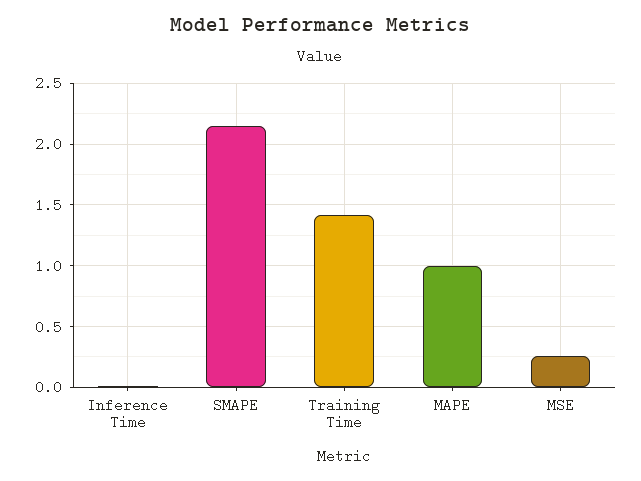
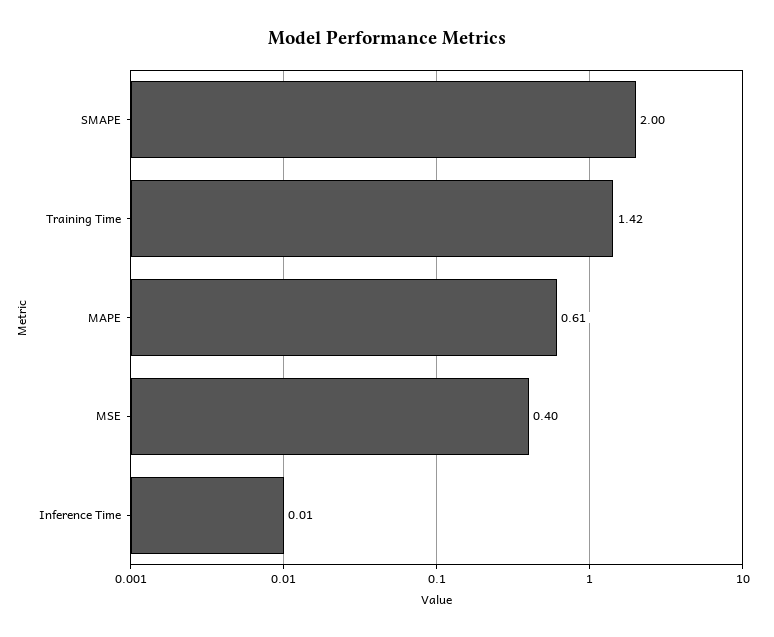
  {
    "Inference Time": 0.01,
-   "SMAPE": 2.15,
+   "SMAPE": 2,
    "Training Time": 1.42,
-   "MAPE": 1,
+   "MAPE": 0.61,
-   "MSE": 0.25
+   "MSE": 0.4
  }

